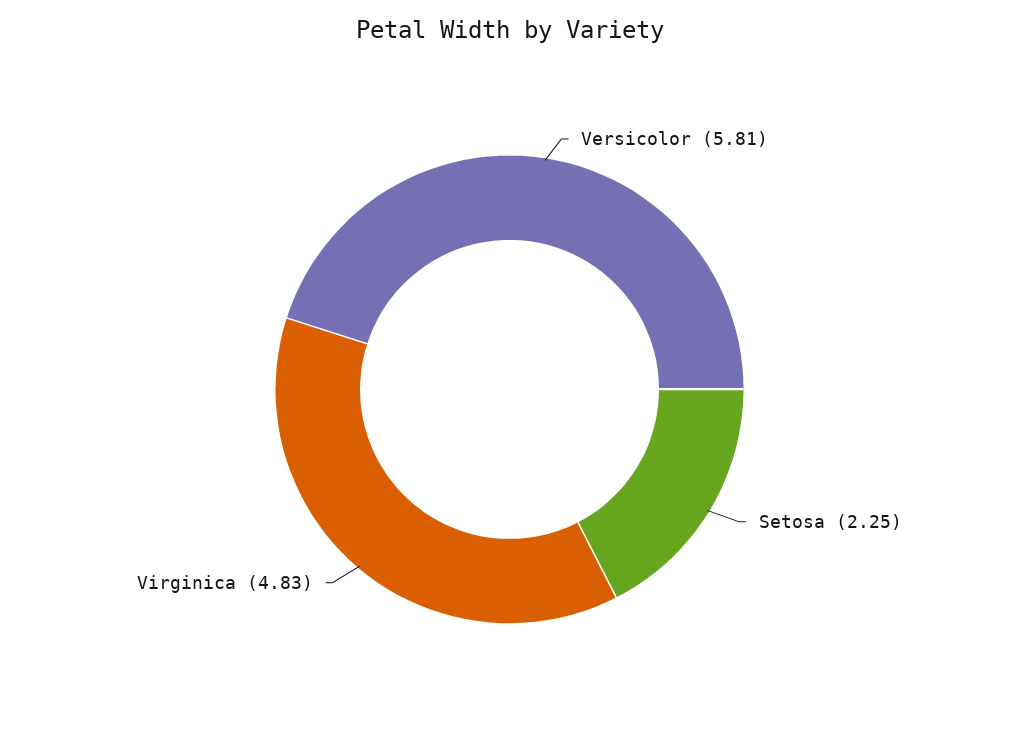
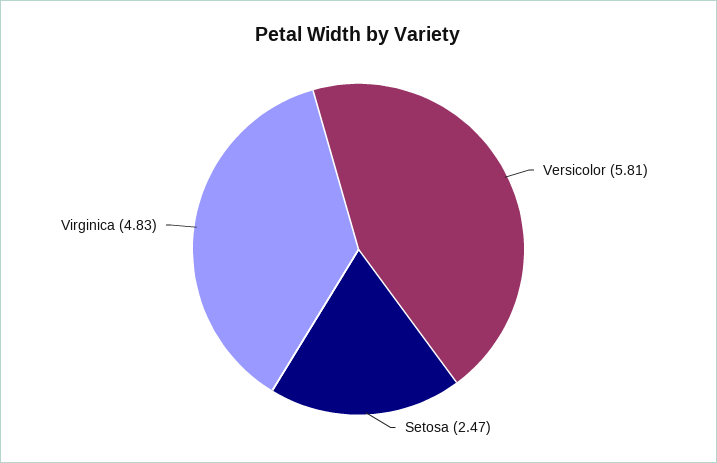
  {
    "Versicolor": 5.81,
-   "Setosa": 2.25,
+   "Setosa": 2.47,
    "Virginica": 4.83
  }

